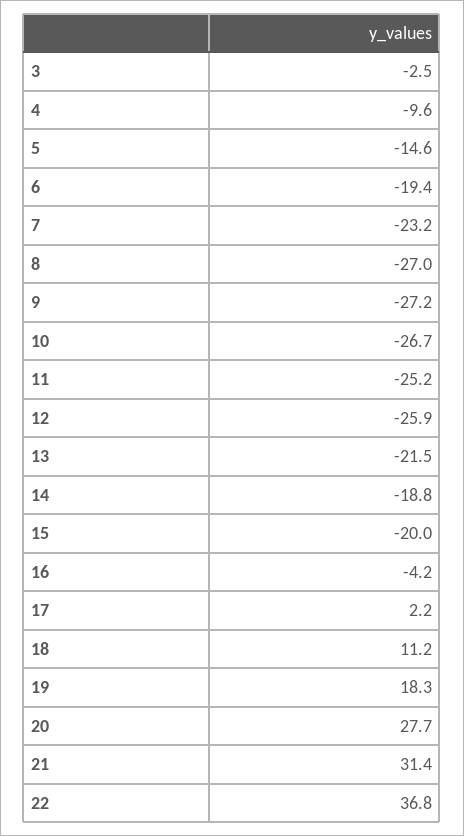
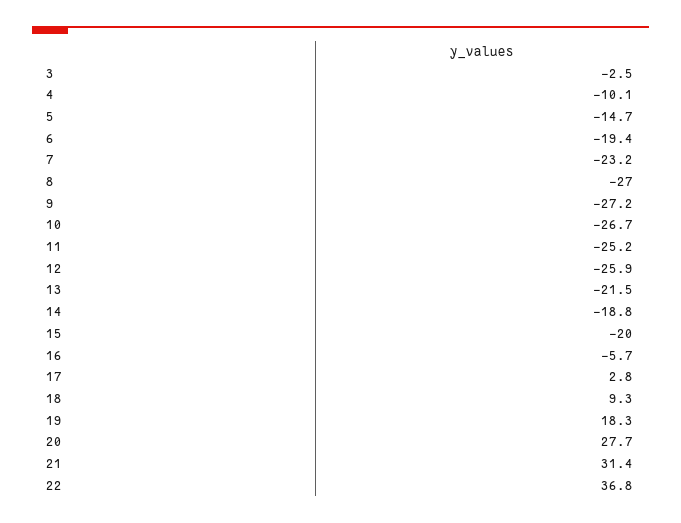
  {
    "3": -2.5,
-   "4": -9.6,
+   "4": -10.1,
-   "5": -14.6,
+   "5": -14.7,
    "6": -19.4,
    "7": -23.2,
    "8": -27,
    "9": -27.2,
    "10": -26.7,
    "11": -25.2,
    "12": -25.9,
    "13": -21.5,
    "14": -18.8,
    "15": -20,
-   "16": -4.2,
+   "16": -5.7,
-   "17": 2.2,
+   "17": 2.8,
-   "18": 11.2,
+   "18": 9.3,
    "19": 18.3,
    "20": 27.7,
    "21": 31.4,
    "22": 36.8
  }

